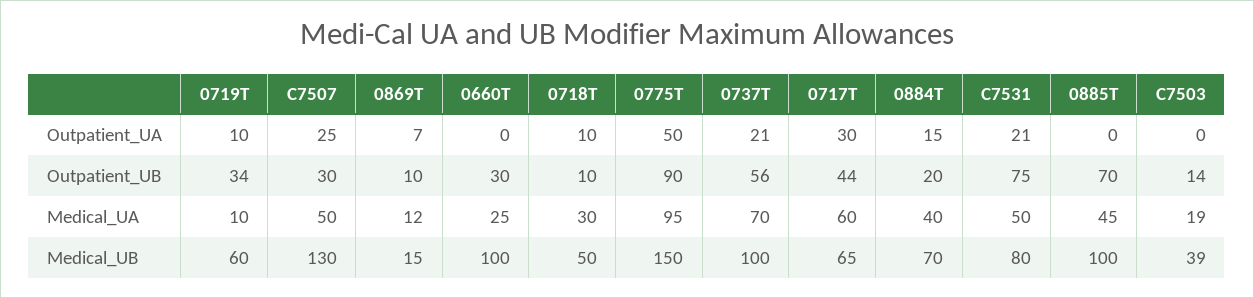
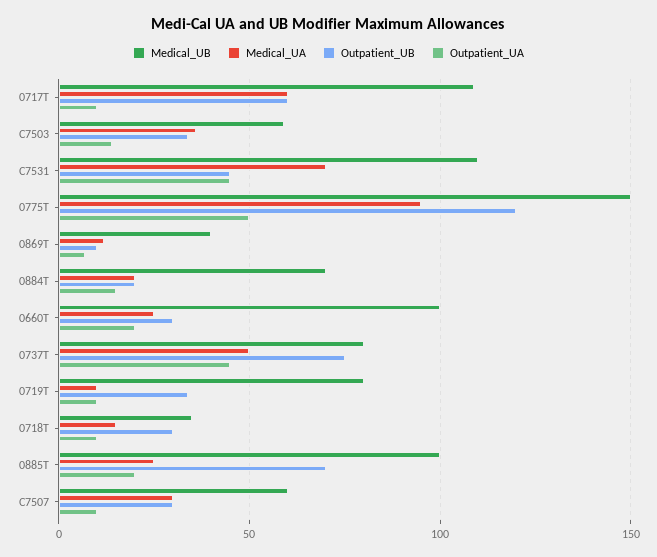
  {
    "Outpatient_UA": {
      "0719T": 10,
-     "C7507": 25,
+     "C7507": 10,
      "0869T": 7,
-     "0660T": 0,
+     "0660T": 20,
      "0718T": 10,
      "0775T": 50,
-     "0737T": 21,
+     "0737T": 45,
-     "0717T": 30,
+     "0717T": 10,
      "0884T": 15,
-     "C7531": 21,
+     "C7531": 45,
-     "0885T": 0,
+     "0885T": 20,
-     "C7503": 0
+     "C7503": 15
    },
    "Outpatient_UB": {
      "0719T": 34,
      "C7507": 30,
      "0869T": 10,
      "0660T": 30,
-     "0718T": 10,
+     "0718T": 30,
-     "0775T": 90,
+     "0775T": 120,
-     "0737T": 56,
+     "0737T": 75,
-     "0717T": 44,
+     "0717T": 60,
      "0884T": 20,
-     "C7531": 75,
+     "C7531": 45,
      "0885T": 70,
-     "C7503": 14
+     "C7503": 35
    },
    "Medical_UA": {
      "0719T": 10,
-     "C7507": 50,
+     "C7507": 30,
      "0869T": 12,
      "0660T": 25,
-     "0718T": 30,
+     "0718T": 15,
      "0775T": 95,
-     "0737T": 70,
+     "0737T": 50,
      "0717T": 60,
-     "0884T": 40,
+     "0884T": 20,
-     "C7531": 50,
+     "C7531": 70,
-     "0885T": 45,
+     "0885T": 25,
-     "C7503": 19
+     "C7503": 35
    },
    "Medical_UB": {
-     "0719T": 60,
+     "0719T": 80,
-     "C7507": 130,
+     "C7507": 60,
-     "0869T": 15,
+     "0869T": 40,
      "0660T": 100,
-     "0718T": 50,
+     "0718T": 35,
      "0775T": 150,
-     "0737T": 100,
+     "0737T": 80,
-     "0717T": 65,
+     "0717T": 110,
      "0884T": 70,
-     "C7531": 80,
+     "C7531": 110,
      "0885T": 100,
-     "C7503": 39
+     "C7503": 60
    }
  }

